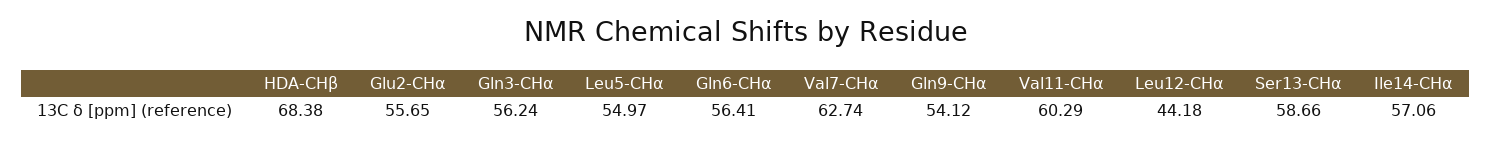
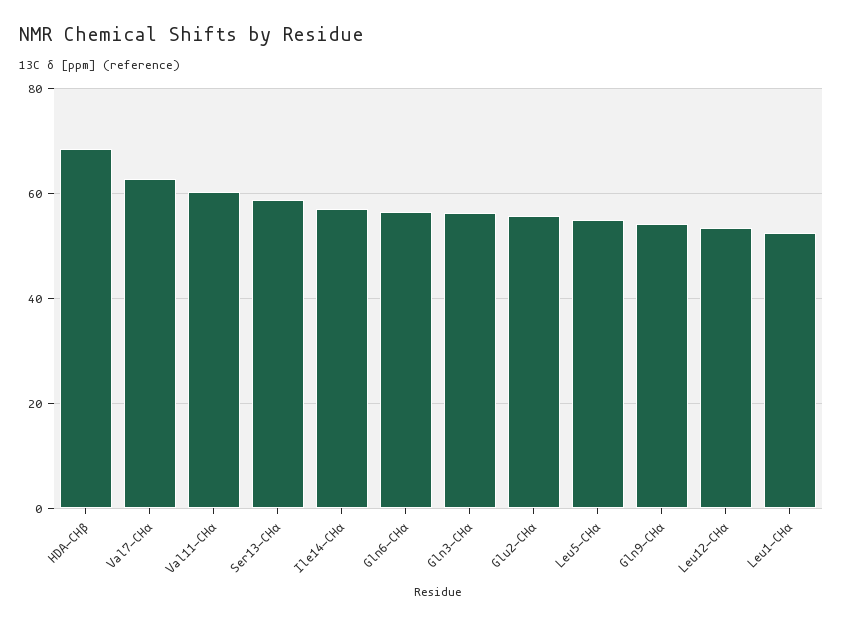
  {
    "HDA-CHβ": 68.38,
    "Glu2-CHα": 55.65,
    "Gln3-CHα": 56.24,
    "Leu5-CHα": 54.97,
    "Gln6-CHα": 56.41,
    "Val7-CHα": 62.74,
    "Gln9-CHα": 54.12,
    "Val11-CHα": 60.29,
-   "Leu12-CHα": 44.18,
+   "Leu12-CHα": 54,
    "Ser13-CHα": 58.66,
-   "Ile14-CHα": 57.06
+   "Ile14-CHα": 57.06,
+   "Leu1-CHα": 52
  }

